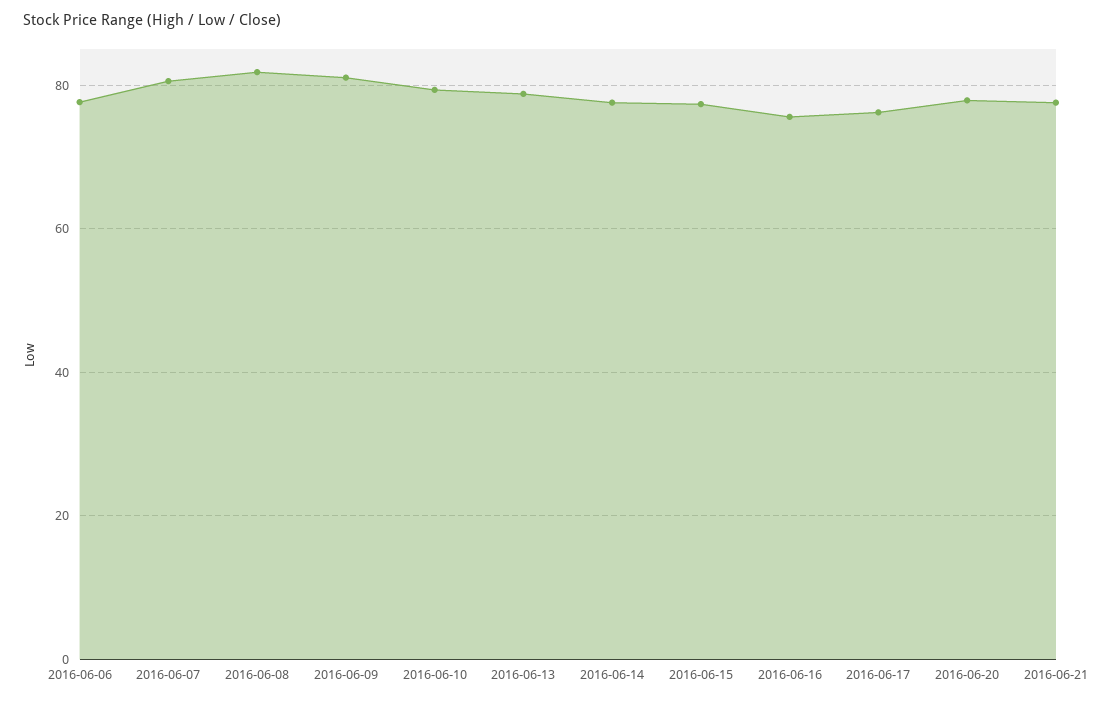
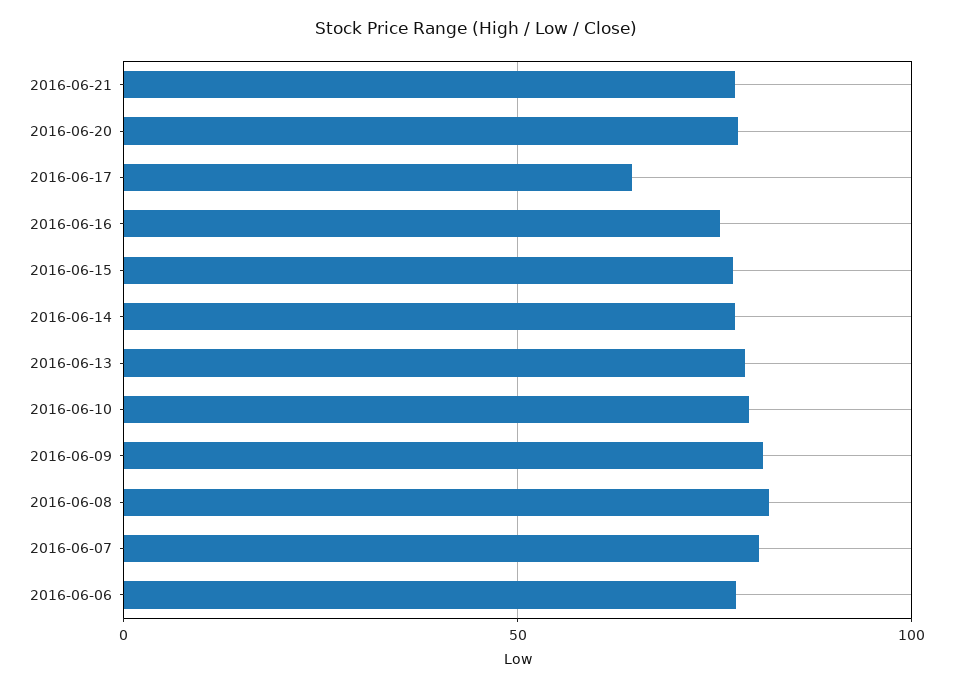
  {
    "2016-06-06": 78,
    "2016-06-07": 80,
    "2016-06-08": 82,
    "2016-06-09": 82,
    "2016-06-10": 80,
    "2016-06-13": 78,
    "2016-06-14": 78,
    "2016-06-15": 78,
    "2016-06-16": 76,
-   "2016-06-17": 76,
+   "2016-06-17": 65,
    "2016-06-20": 78,
    "2016-06-21": 78
  }

